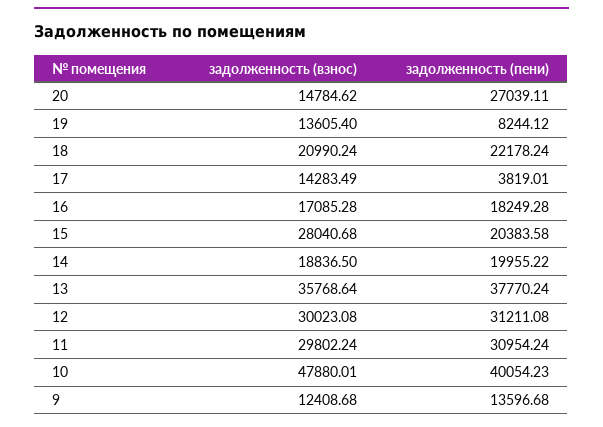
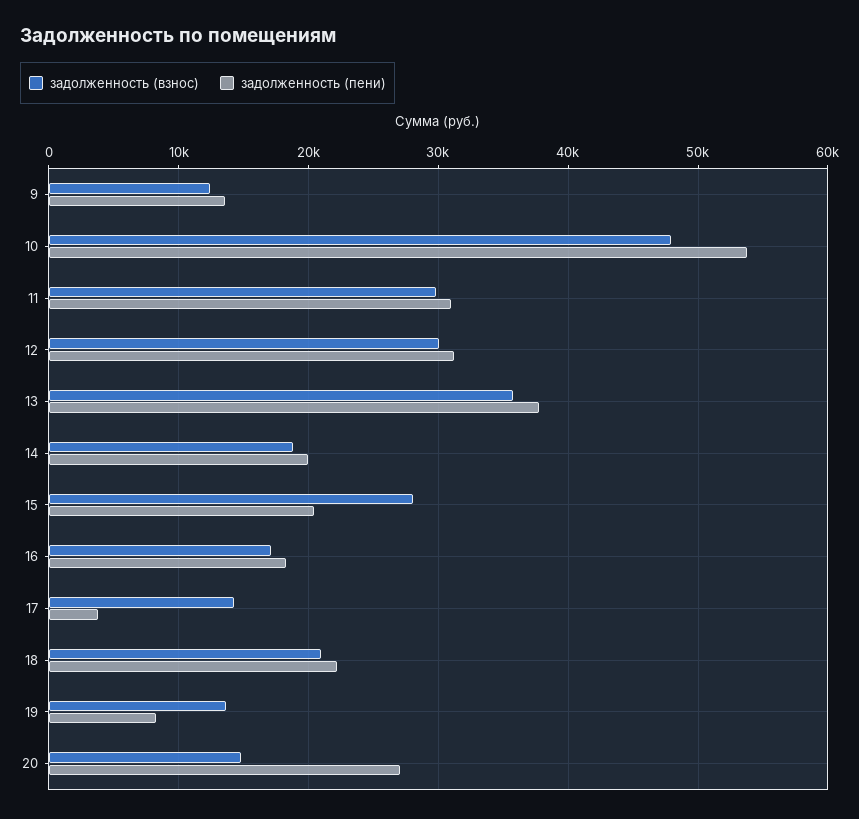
  {
    "задолженность (взнос)": {
      "20": 14784.62,
      "19": 13605.4,
      "18": 20990.24,
      "17": 14283.49,
      "16": 17085.28,
      "15": 28040.68,
      "14": 18836.5,
      "13": 35768.64,
      "12": 30023.08,
      "11": 29802.24,
      "10": 47880.01,
      "9": 12408.68
    },
    "задолженность (пени)": {
      "20": 27039.11,
      "19": 8244.12,
      "18": 22178.24,
      "17": 3819.01,
      "16": 18249.28,
      "15": 20383.58,
      "14": 19955.22,
      "13": 37770.24,
      "12": 31211.08,
      "11": 30954.24,
-     "10": 40054.23,
+     "10": 54000,
      "9": 13596.68
    }
  }

